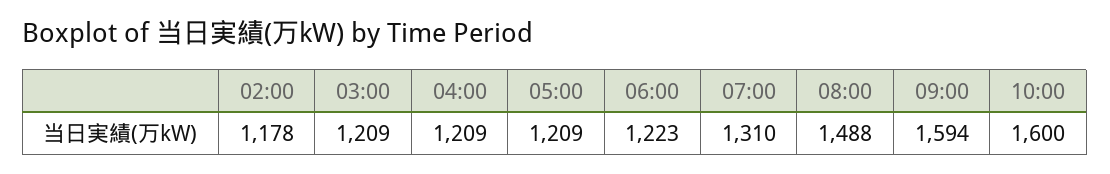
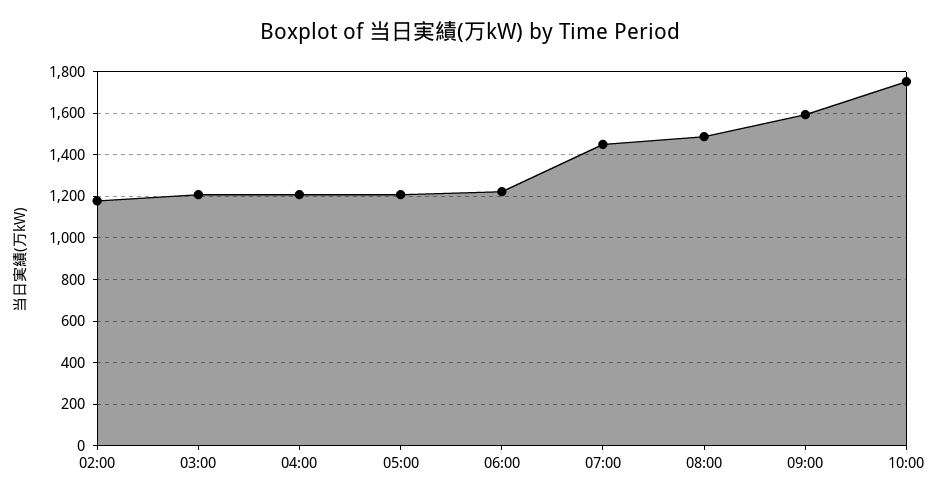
  {
    "02:00": 1178,
    "03:00": 1209,
    "04:00": 1209,
    "05:00": 1209,
    "06:00": 1223,
-   "07:00": 1310,
+   "07:00": 1450,
    "08:00": 1488,
    "09:00": 1594,
-   "10:00": 1600
+   "10:00": 1750
  }

